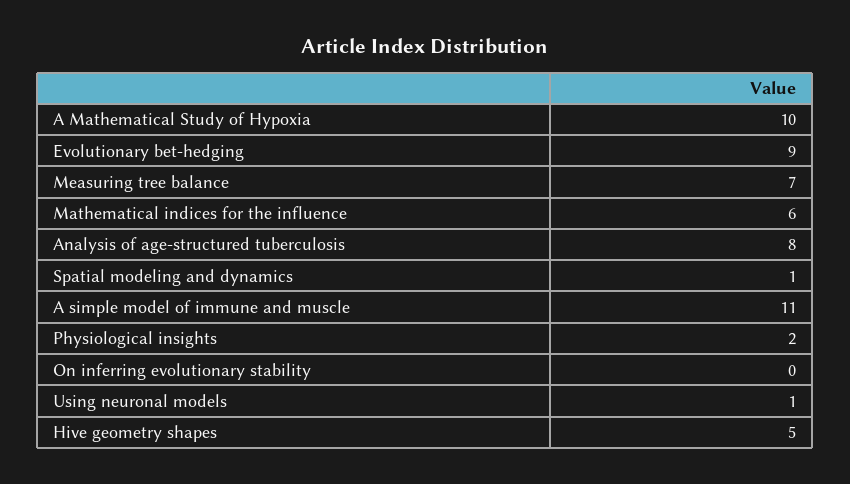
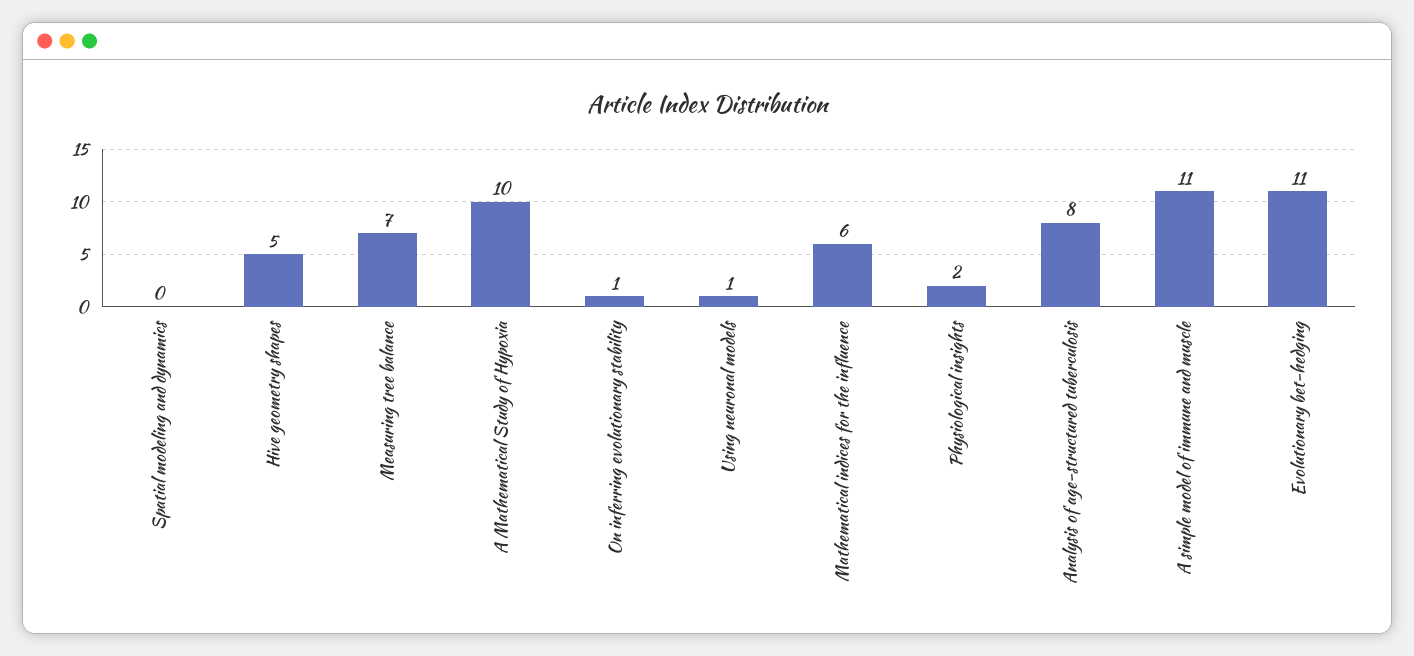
  {
    "A Mathematical Study of Hypoxia": 10,
-   "Evolutionary bet-hedging": 9,
+   "Evolutionary bet-hedging": 11,
    "Measuring tree balance": 7,
    "Mathematical indices for the influence": 6,
    "Analysis of age-structured tuberculosis": 8,
-   "Spatial modeling and dynamics": 1,
+   "Spatial modeling and dynamics": 0,
    "A simple model of immune and muscle": 11,
    "Physiological insights": 2,
-   "On inferring evolutionary stability": 0,
+   "On inferring evolutionary stability": 1,
    "Using neuronal models": 1,
    "Hive geometry shapes": 5
  }

